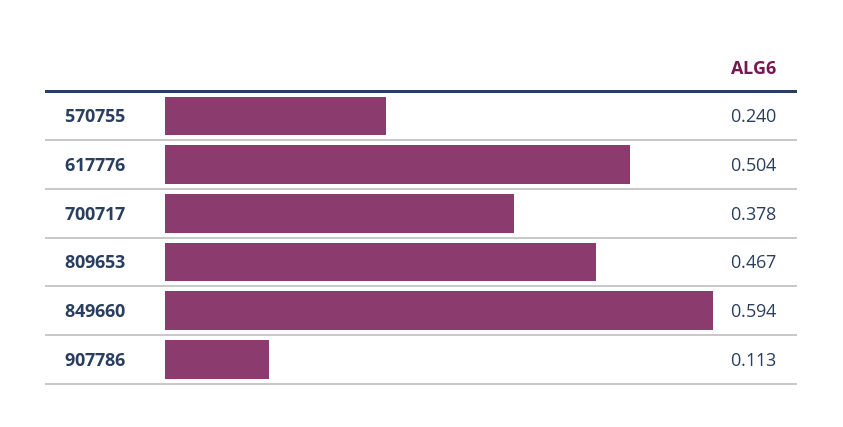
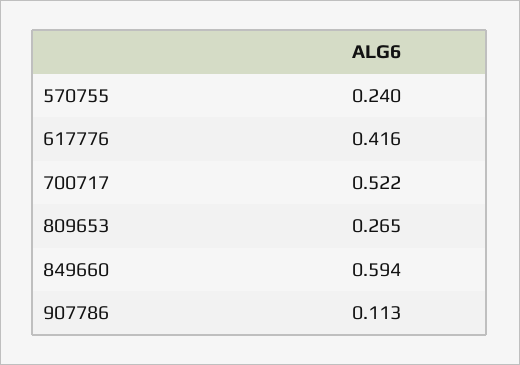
  {
    "570755": 0.24,
-   "617776": 0.504,
+   "617776": 0.416,
-   "700717": 0.378,
+   "700717": 0.522,
-   "809653": 0.467,
+   "809653": 0.265,
    "849660": 0.594,
    "907786": 0.113
  }

